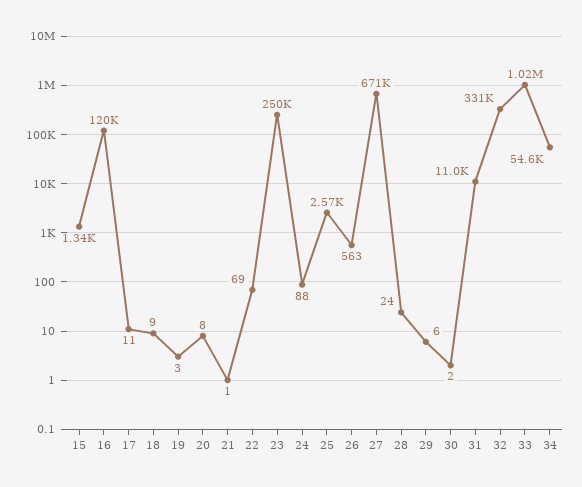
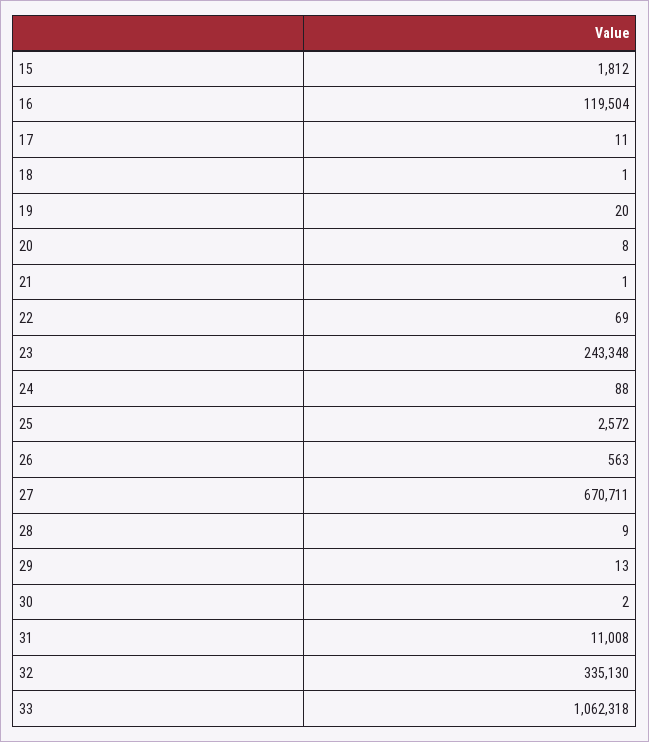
  {
-   "15": 1340,
+   "15": 1812,
    "16": 119504,
    "17": 11,
-   "18": 9,
+   "18": 1,
-   "19": 3,
+   "19": 20,
    "20": 8,
    "21": 1,
    "22": 69,
-   "23": 250000,
+   "23": 243348,
    "24": 88,
    "25": 2572,
    "26": 563,
    "27": 670711,
-   "28": 24,
+   "28": 9,
-   "29": 6,
+   "29": 13,
    "30": 2,
    "31": 11008,
-   "32": 331000,
+   "32": 335130,
-   "33": 1020000,
+   "33": 1062318
-   "34": 54600
  }

